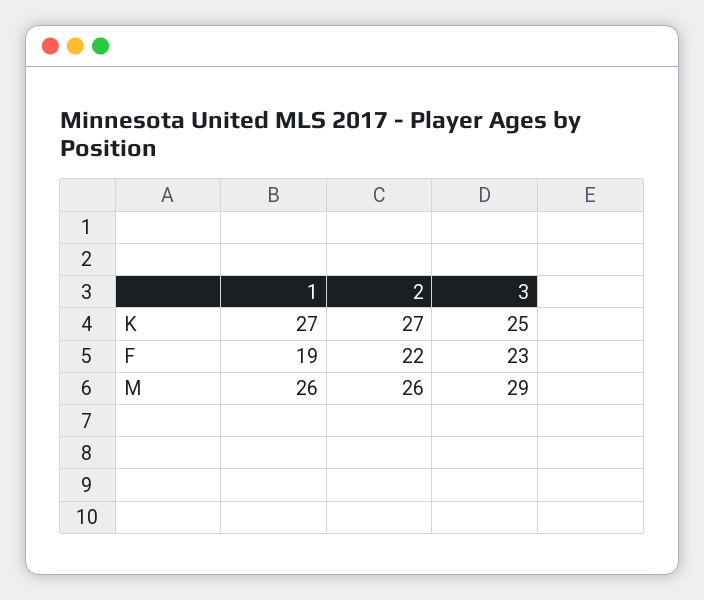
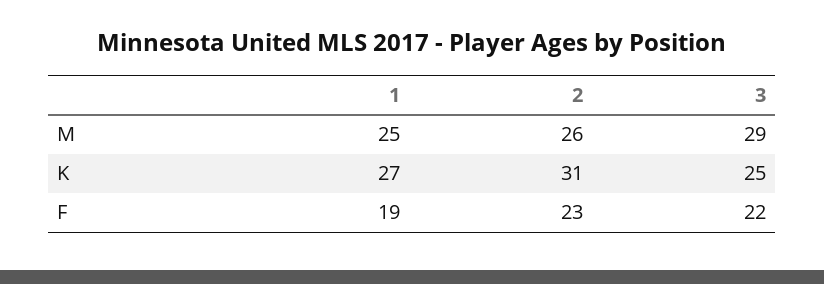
  {
    "1": {
      "K": 27,
      "F": 19,
-     "M": 26
+     "M": 25
    },
    "2": {
-     "K": 27,
+     "K": 31,
-     "F": 22,
+     "F": 23,
      "M": 26
    },
    "3": {
      "K": 25,
-     "F": 23,
+     "F": 22,
      "M": 29
    }
  }

